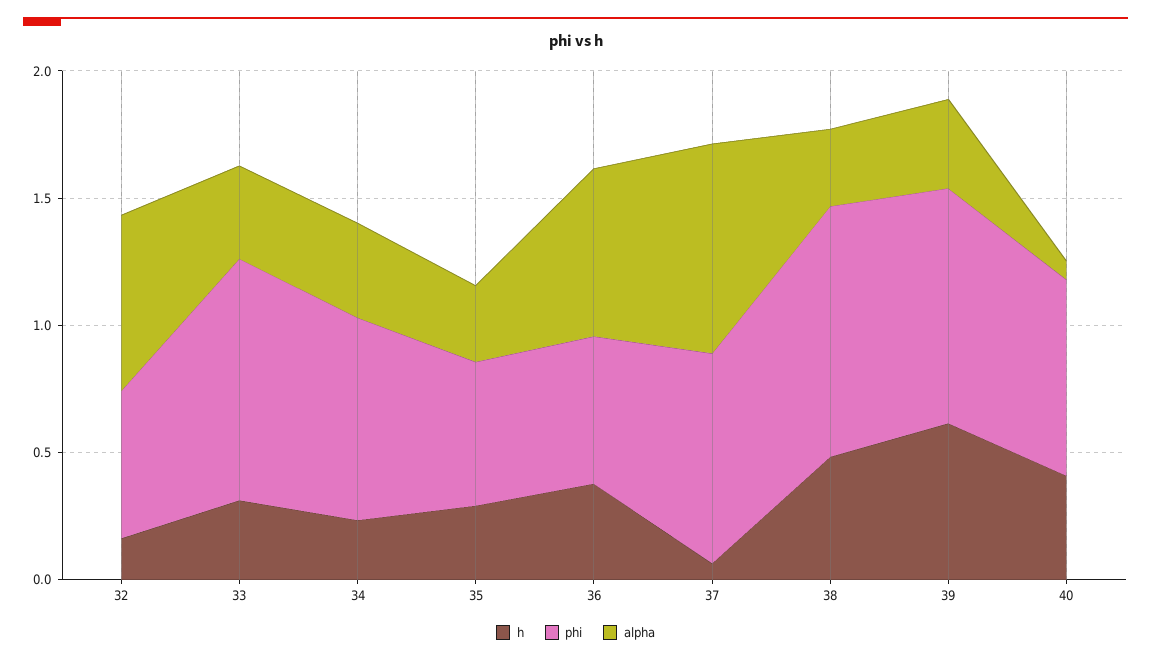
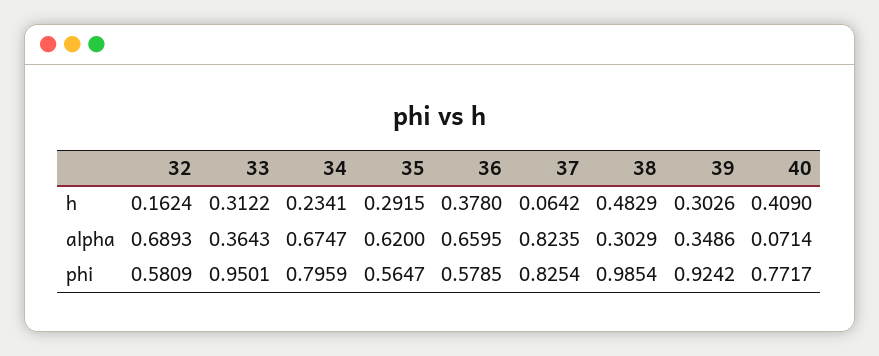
  {
    "h": {
      "32": 0.1624,
      "33": 0.3122,
      "34": 0.2341,
      "35": 0.2915,
      "36": 0.378,
      "37": 0.0642,
      "38": 0.4829,
-     "39": 0.6,
+     "39": 0.3026,
      "40": 0.409
    },
    "phi": {
      "32": 0.5809,
      "33": 0.9501,
      "34": 0.7959,
      "35": 0.5647,
      "36": 0.5785,
      "37": 0.8254,
      "38": 0.9854,
      "39": 0.9242,
      "40": 0.7717
    },
    "alpha": {
      "32": 0.6893,
      "33": 0.3643,
-     "34": 0.4,
+     "34": 0.6747,
-     "35": 0.3,
+     "35": 0.62,
      "36": 0.6595,
      "37": 0.8235,
      "38": 0.3029,
      "39": 0.3486,
      "40": 0.0714
    }
  }

